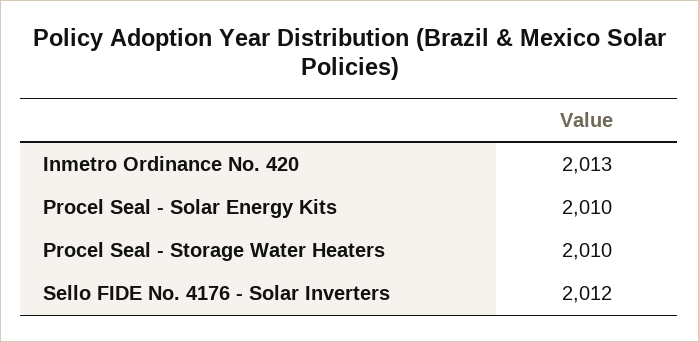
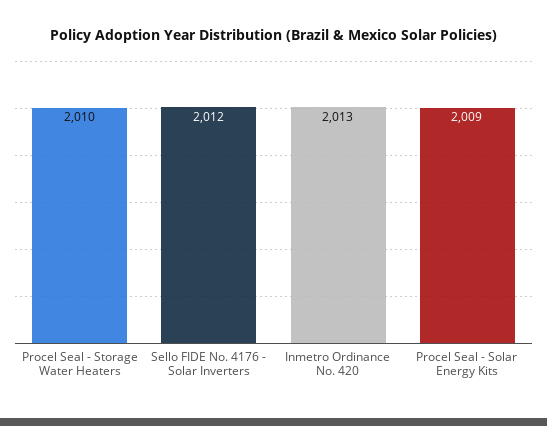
  {
    "Inmetro Ordinance No. 420": 2013,
-   "Procel Seal - Solar Energy Kits": 2010,
+   "Procel Seal - Solar Energy Kits": 2009,
    "Procel Seal - Storage Water Heaters": 2010,
    "Sello FIDE No. 4176 - Solar Inverters": 2012
  }

